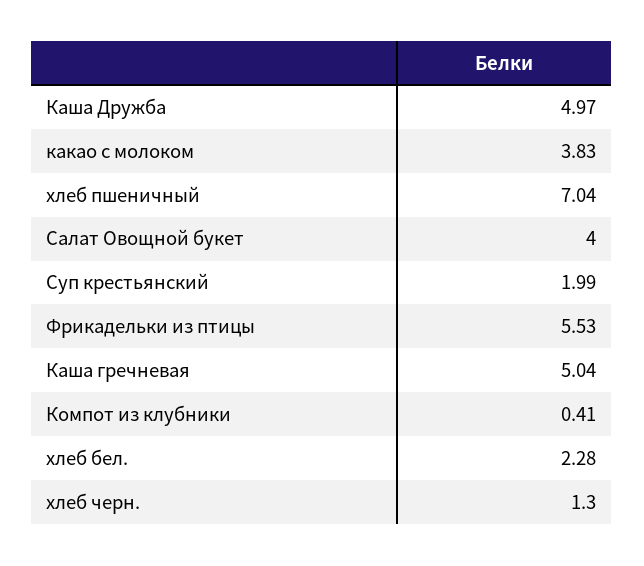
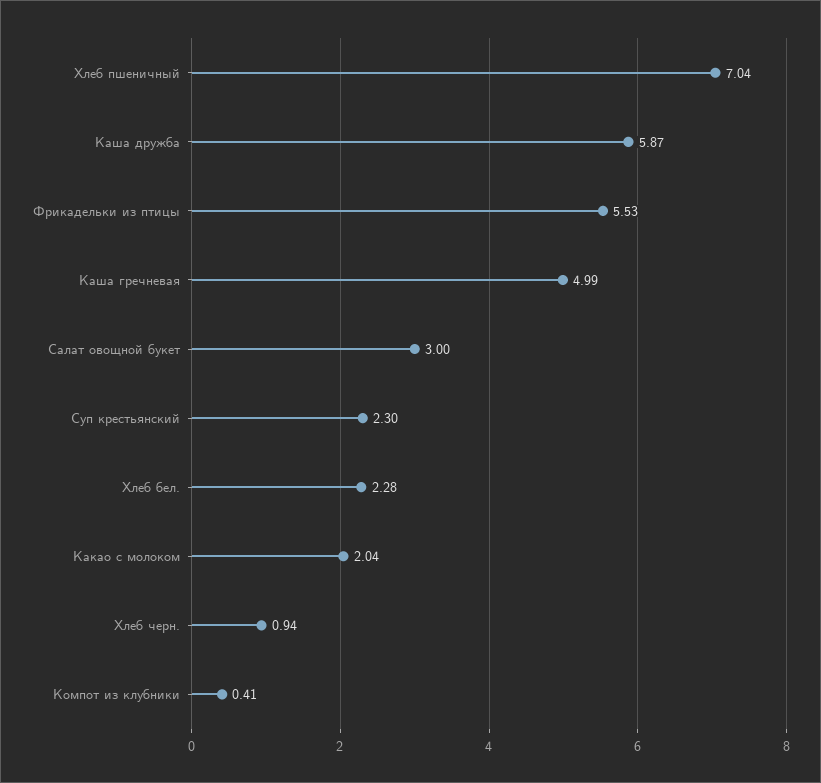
  {
-   "Каша Дружба": 4.97,
+   "Каша Дружба": 5.87,
-   "какао с молоком": 3.83,
+   "какао с молоком": 2.04,
    "хлеб пшеничный": 7.04,
-   "Салат Овощной букет": 4,
+   "Салат Овощной букет": 3,
-   "Суп крестьянский": 1.99,
+   "Суп крестьянский": 2.3,
    "Фрикадельки из птицы": 5.53,
-   "Каша гречневая": 5.04,
+   "Каша гречневая": 4.99,
    "Компот из клубники": 0.41,
    "хлеб бел.": 2.28,
-   "хлеб черн.": 1.3
+   "хлеб черн.": 0.94
  }

